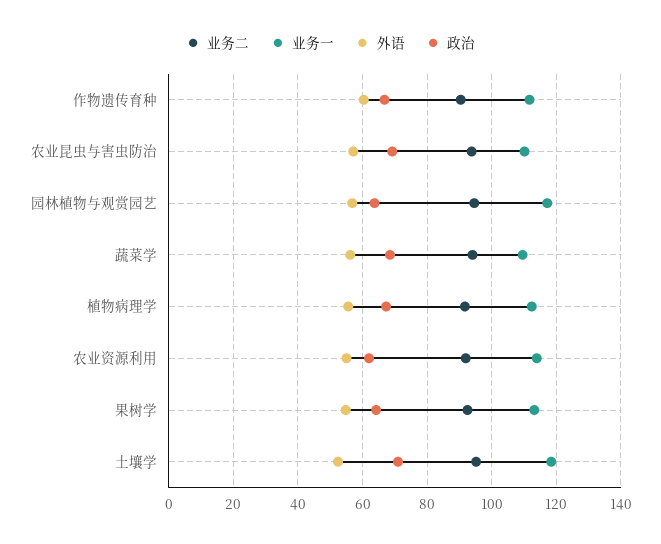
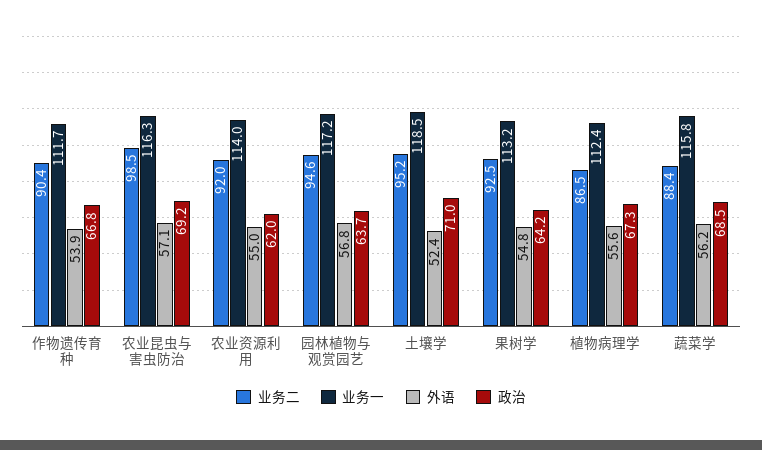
  {
    "业务二": {
      "作物遗传育种": 90.4,
-     "农业昆虫与害虫防治": 94,
+     "农业昆虫与害虫防治": 98.5,
      "园林植物与观赏园艺": 94.6,
-     "蔬菜学": 94,
+     "蔬菜学": 88.4,
-     "植物病理学": 92,
+     "植物病理学": 86.5,
      "农业资源利用": 92,
      "果树学": 92.5,
      "土壤学": 95.2
    },
    "业务一": {
      "作物遗传育种": 111.7,
-     "农业昆虫与害虫防治": 110,
+     "农业昆虫与害虫防治": 116.3,
      "园林植物与观赏园艺": 117.2,
-     "蔬菜学": 110,
+     "蔬菜学": 115.8,
      "植物病理学": 112.4,
      "农业资源利用": 114,
      "果树学": 113.2,
      "土壤学": 118.5
    },
    "外语": {
-     "作物遗传育种": 60,
+     "作物遗传育种": 53.9,
      "农业昆虫与害虫防治": 57.1,
      "园林植物与观赏园艺": 56.8,
      "蔬菜学": 56.2,
      "植物病理学": 55.6,
      "农业资源利用": 55,
      "果树学": 54.8,
      "土壤学": 52.4
    },
    "政治": {
      "作物遗传育种": 66.8,
      "农业昆虫与害虫防治": 69.2,
      "园林植物与观赏园艺": 63.7,
      "蔬菜学": 68.5,
      "植物病理学": 67.3,
      "农业资源利用": 62,
      "果树学": 64.2,
      "土壤学": 71
    }
  }

